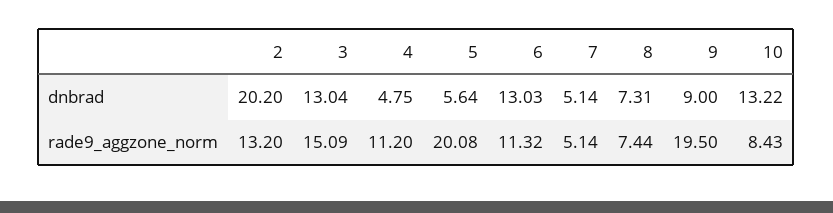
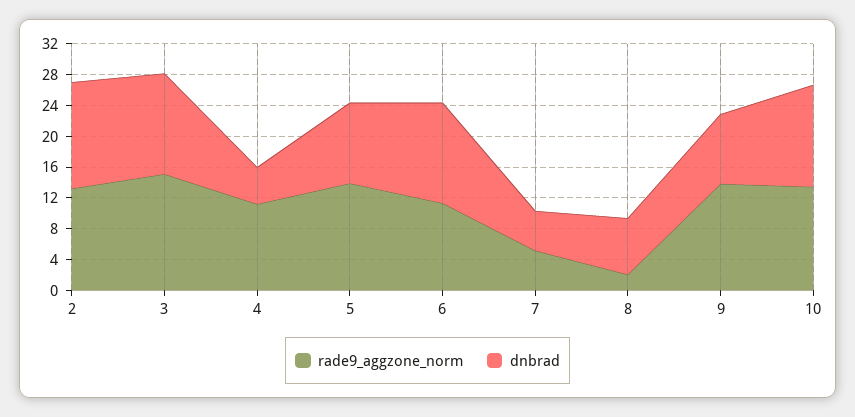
  {
    "dnbrad": {
-     "2": 20.2,
+     "2": 14,
      "3": 13.04,
      "4": 4.75,
-     "5": 5.64,
+     "5": 10,
      "6": 13.03,
      "7": 5.14,
      "8": 7.31,
      "9": 9,
      "10": 13.22
    },
    "rade9_aggzone_norm": {
      "2": 13.2,
      "3": 15.09,
      "4": 11.2,
-     "5": 20.08,
+     "5": 14,
      "6": 11.32,
      "7": 5.14,
-     "8": 7.44,
+     "8": 2,
-     "9": 19.5,
+     "9": 14,
-     "10": 8.43
+     "10": 14
    }
  }

